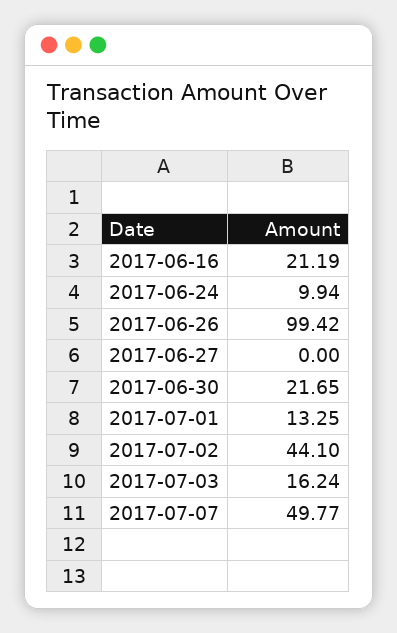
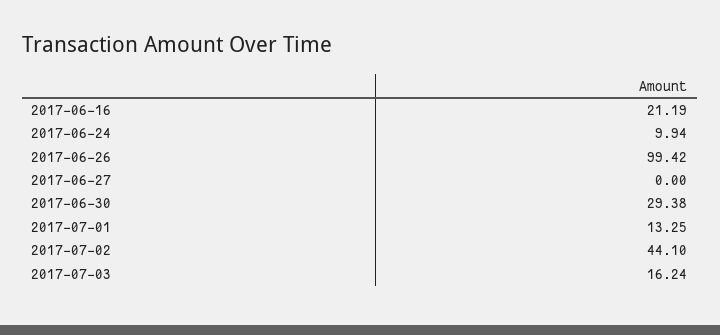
  {
    "2017-06-16": 21.19,
    "2017-06-24": 9.94,
    "2017-06-26": 99.42,
    "2017-06-27": 0,
-   "2017-06-30": 21.65,
+   "2017-06-30": 29.38,
    "2017-07-01": 13.25,
    "2017-07-02": 44.1,
-   "2017-07-03": 16.24,
+   "2017-07-03": 16.24
-   "2017-07-07": 49.77
  }

